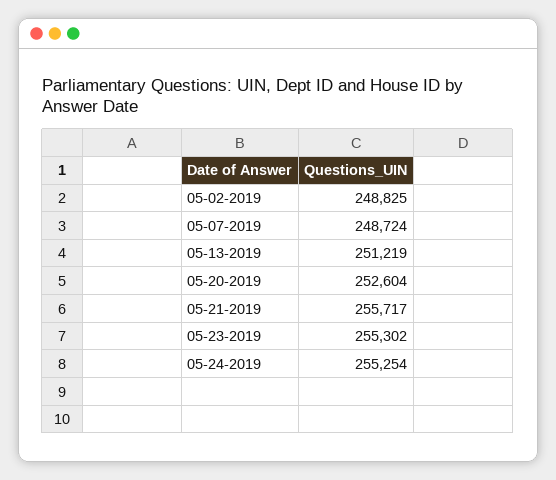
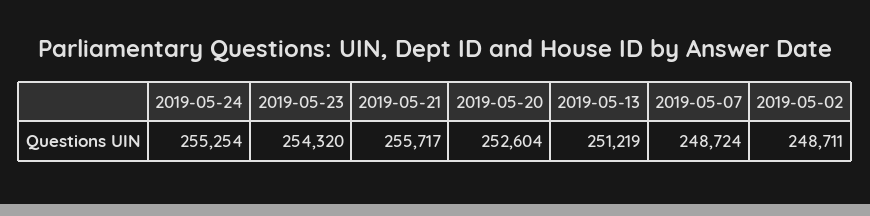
  {
-   "05-02-2019": 248825,
+   "05-02-2019": 248711,
    "05-07-2019": 248724,
    "05-13-2019": 251219,
    "05-20-2019": 252604,
    "05-21-2019": 255717,
-   "05-23-2019": 255302,
+   "05-23-2019": 254320,
    "05-24-2019": 255254
  }

